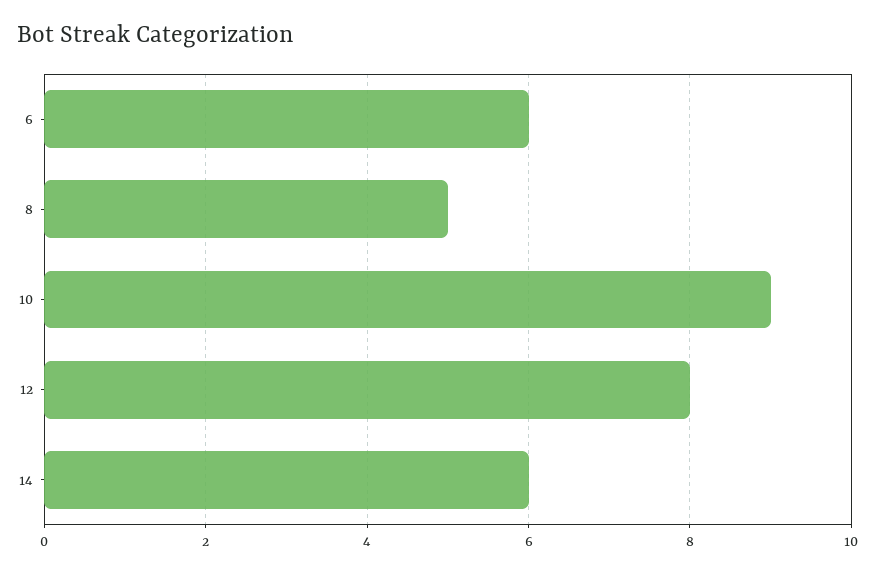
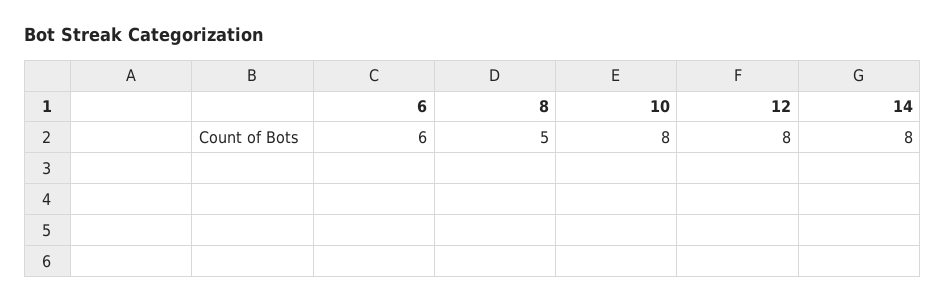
  {
    "6": 6,
    "8": 5,
-   "10": 9,
+   "10": 8,
    "12": 8,
-   "14": 6
+   "14": 8
  }

